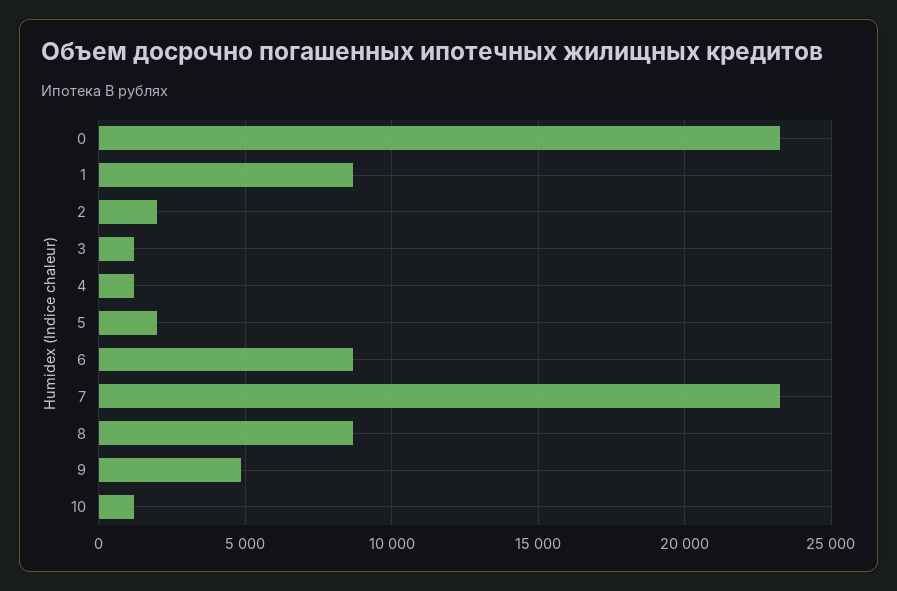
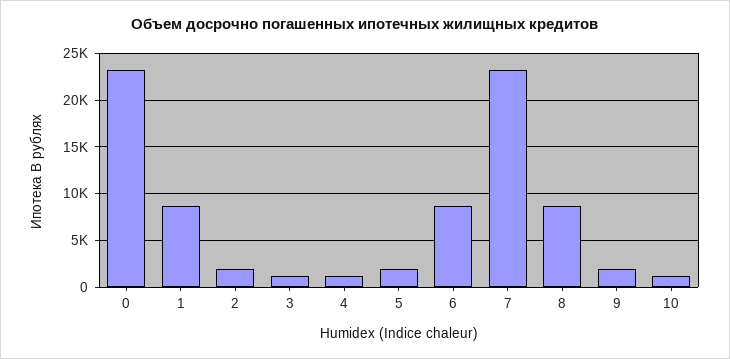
  {
    "0": 23500,
    "1": 8500,
    "2": 2000,
    "3": 1000,
    "4": 1000,
    "5": 2000,
    "6": 8500,
    "7": 23500,
    "8": 8500,
-   "9": 5000,
+   "9": 2000,
    "10": 1000
  }

